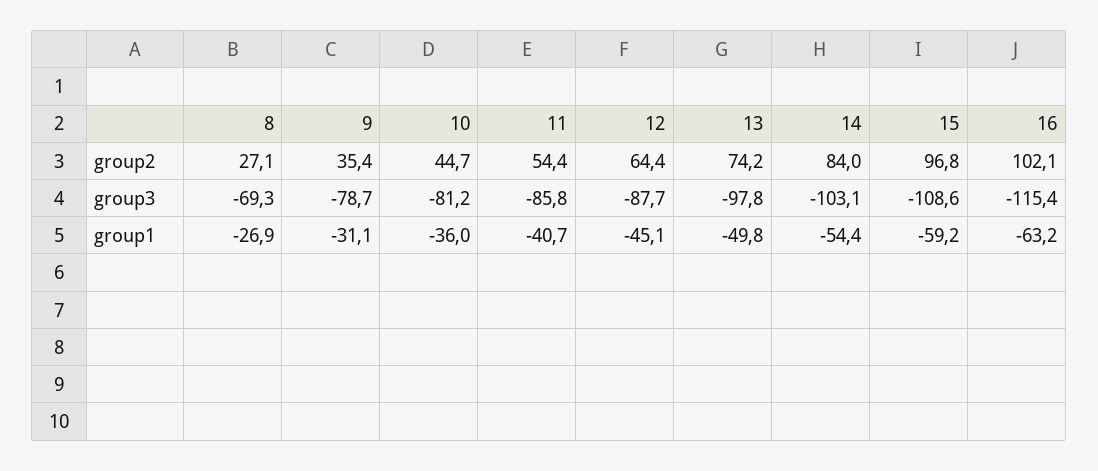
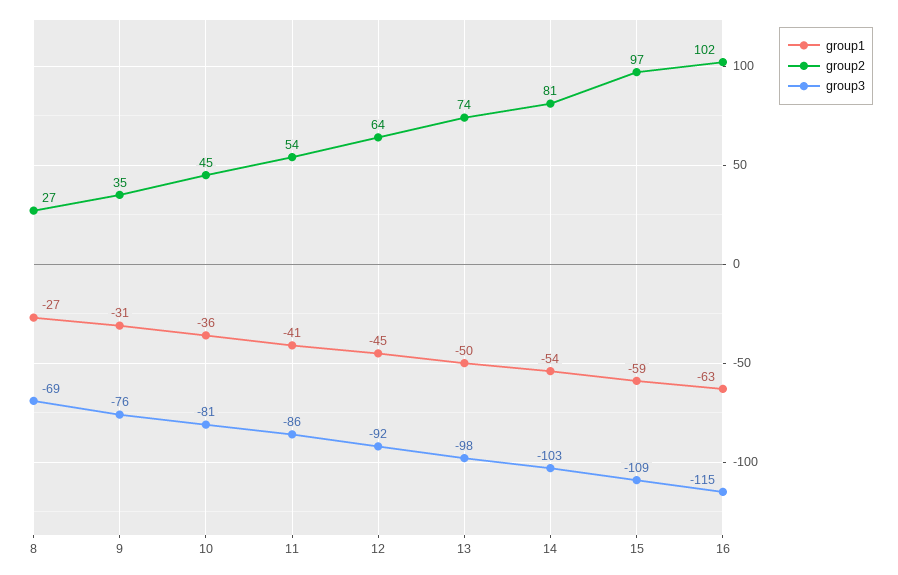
  {
    "group2": {
      "8": 27.1,
      "9": 35.4,
      "10": 44.7,
      "11": 54.4,
      "12": 64.4,
      "13": 74.2,
-     "14": 84,
+     "14": 81,
      "15": 96.8,
      "16": 102.1
    },
    "group3": {
      "8": -69.3,
-     "9": -78.7,
+     "9": -76,
      "10": -81.2,
      "11": -85.8,
-     "12": -87.7,
+     "12": -92,
      "13": -97.8,
      "14": -103.1,
      "15": -108.6,
      "16": -115.4
    },
    "group1": {
      "8": -26.9,
      "9": -31.1,
      "10": -36,
      "11": -40.7,
      "12": -45.1,
      "13": -49.8,
      "14": -54.4,
      "15": -59.2,
      "16": -63.2
    }
  }

